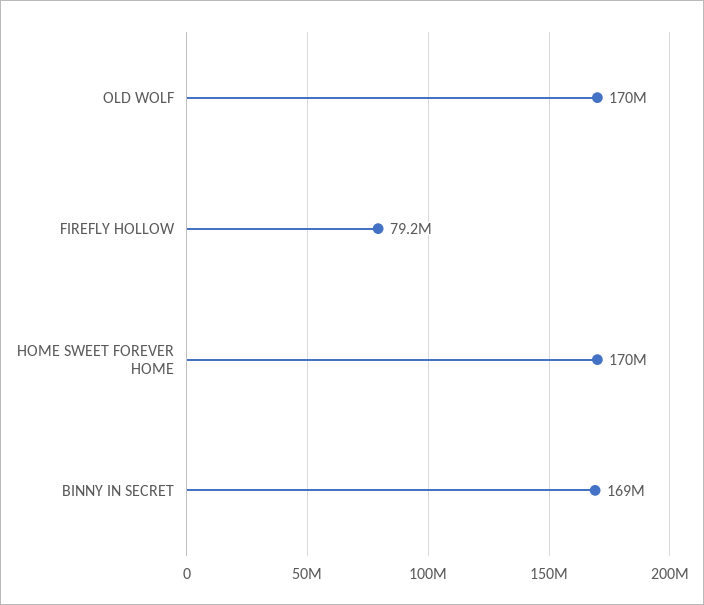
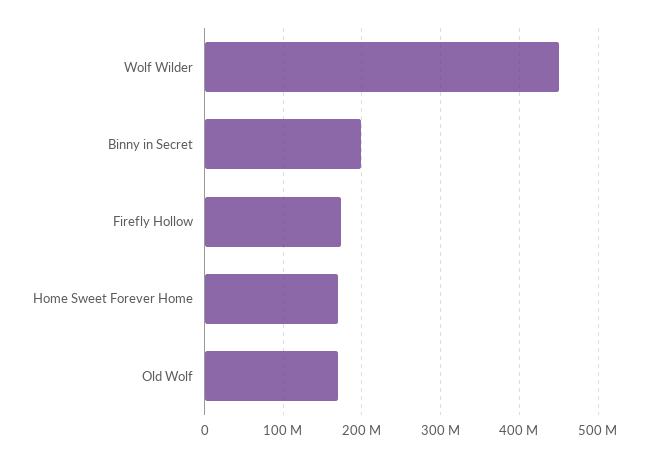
  {
    "OLD WOLF": 170000000,
-   "FIREFLY HOLLOW": 79200000,
+   "FIREFLY HOLLOW": 170000000,
    "HOME SWEET FOREVER HOME": 170000000,
-   "BINNY IN SECRET": 169000000
+   "BINNY IN SECRET": 200000000,
+   "Wolf Wilder": 450000000
  }

